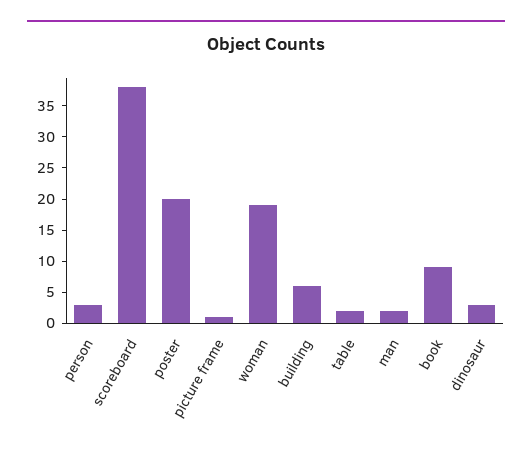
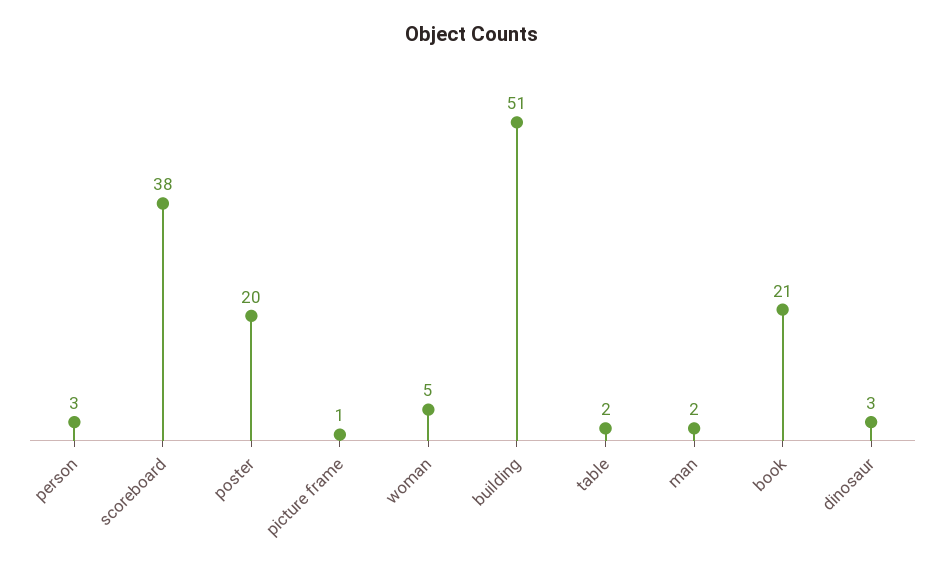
  {
    "person": 3,
    "scoreboard": 38,
    "poster": 20,
    "picture frame": 1,
-   "woman": 20,
+   "woman": 5,
-   "building": 5,
+   "building": 51,
    "table": 2,
    "man": 2,
-   "book": 10,
+   "book": 21,
    "dinosaur": 3
  }

